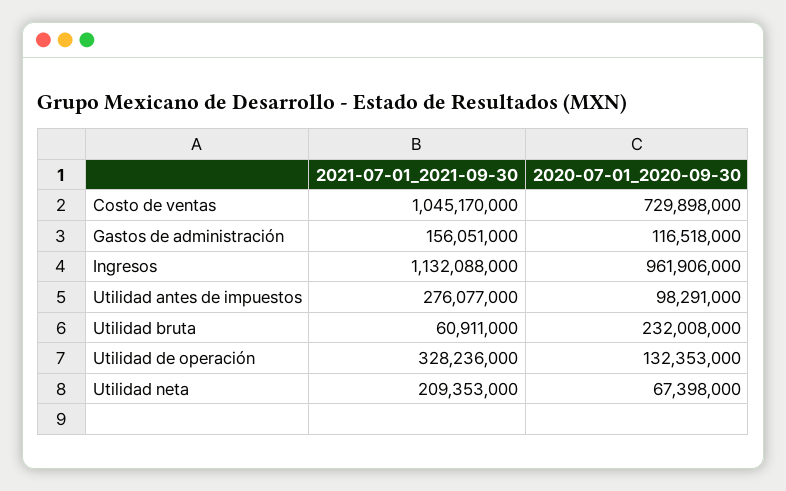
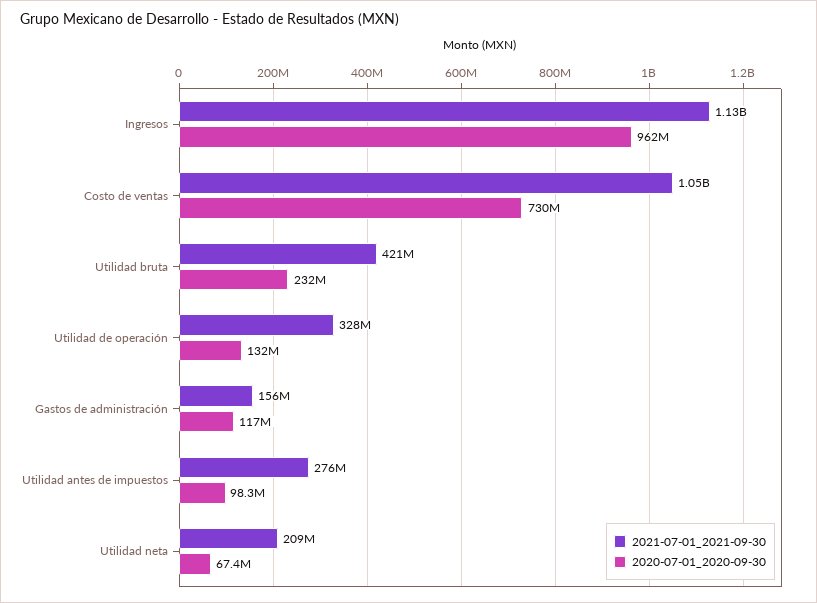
  {
    "2021-07-01_2021-09-30": {
      "Costo de ventas": 1045170000,
      "Gastos de administración": 156051000,
      "Ingresos": 1132088000,
      "Utilidad antes de impuestos": 276077000,
-     "Utilidad bruta": 60911000,
+     "Utilidad bruta": 421000000,
      "Utilidad de operación": 328236000,
      "Utilidad neta": 209353000
    },
    "2020-07-01_2020-09-30": {
      "Costo de ventas": 729898000,
      "Gastos de administración": 116518000,
      "Ingresos": 961906000,
      "Utilidad antes de impuestos": 98291000,
      "Utilidad bruta": 232008000,
      "Utilidad de operación": 132353000,
      "Utilidad neta": 67398000
    }
  }

